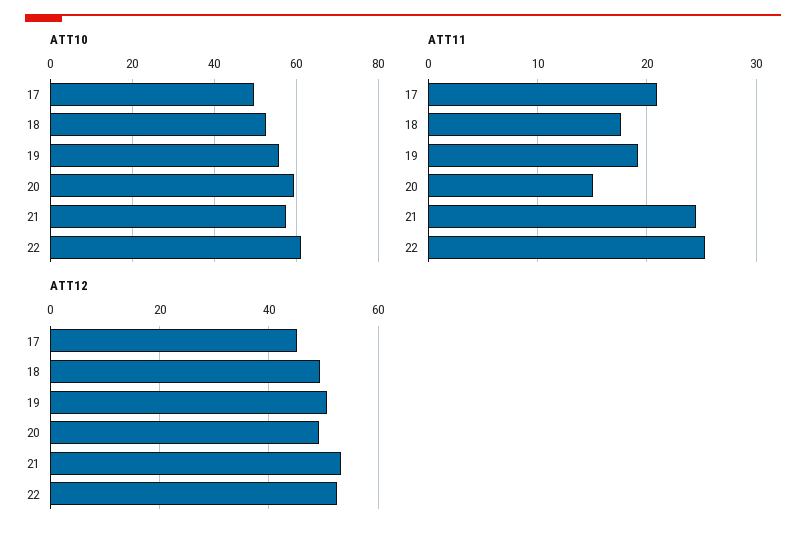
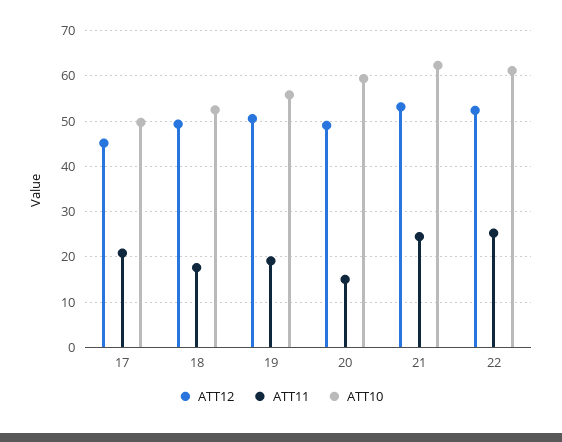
  {
    "ATT10": {
      "17": 50,
      "18": 52,
      "19": 56,
      "20": 60,
-     "21": 58,
+     "21": 62,
      "22": 62
    },
    "ATT11": {
      "17": 21,
      "18": 18,
      "19": 19,
      "20": 15,
      "21": 24,
      "22": 25
    },
    "ATT12": {
      "17": 46,
      "18": 50,
      "19": 50,
      "20": 50,
      "21": 54,
      "22": 52
    }
  }

